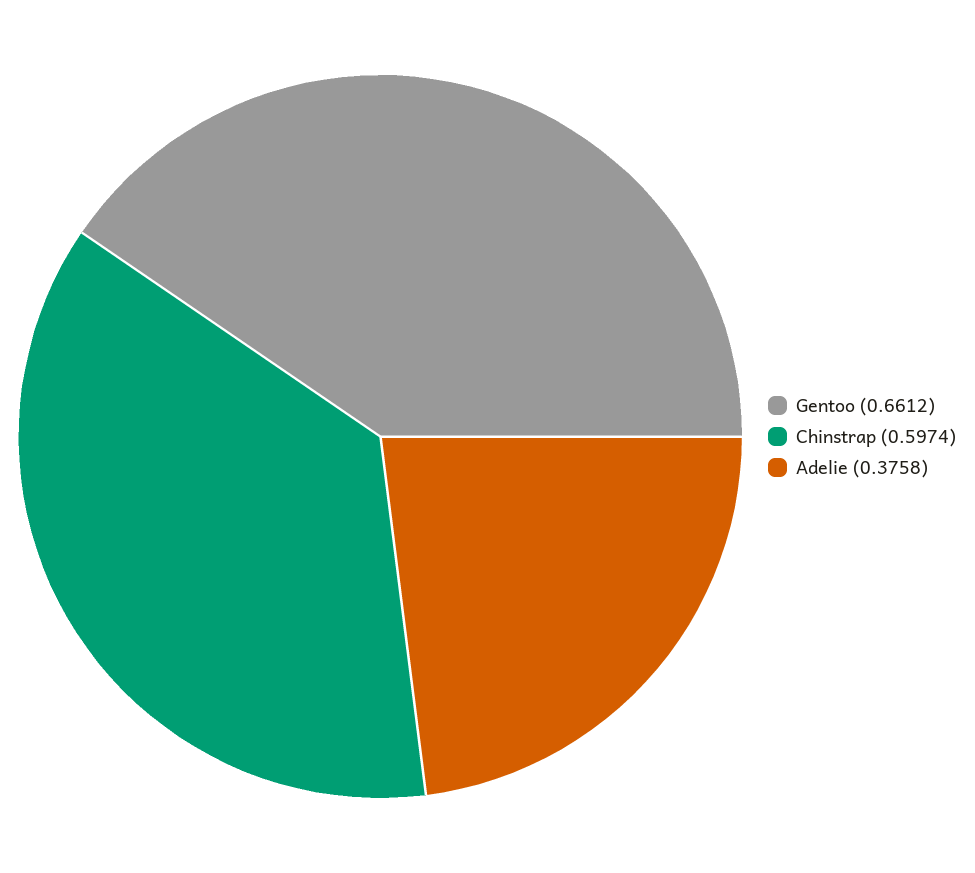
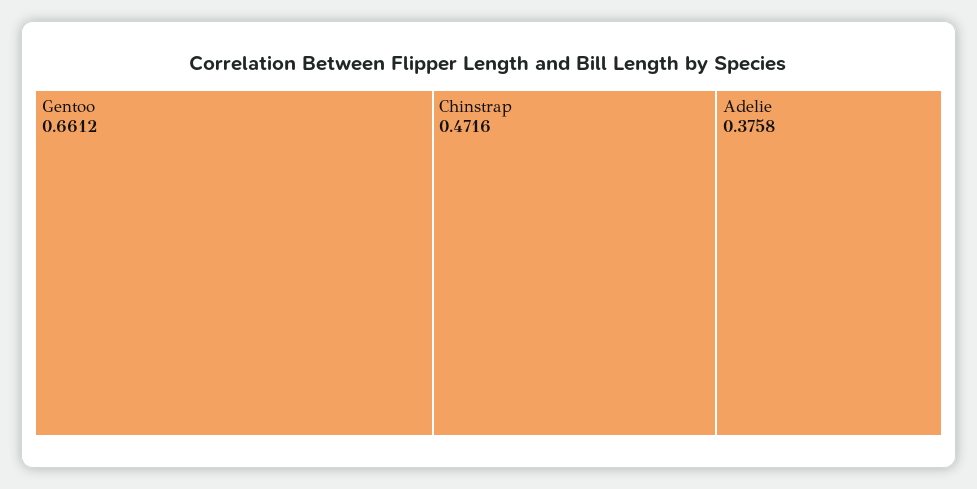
  {
    "Gentoo": 0.6612,
-   "Chinstrap": 0.5974,
+   "Chinstrap": 0.4716,
    "Adelie": 0.3758
  }

